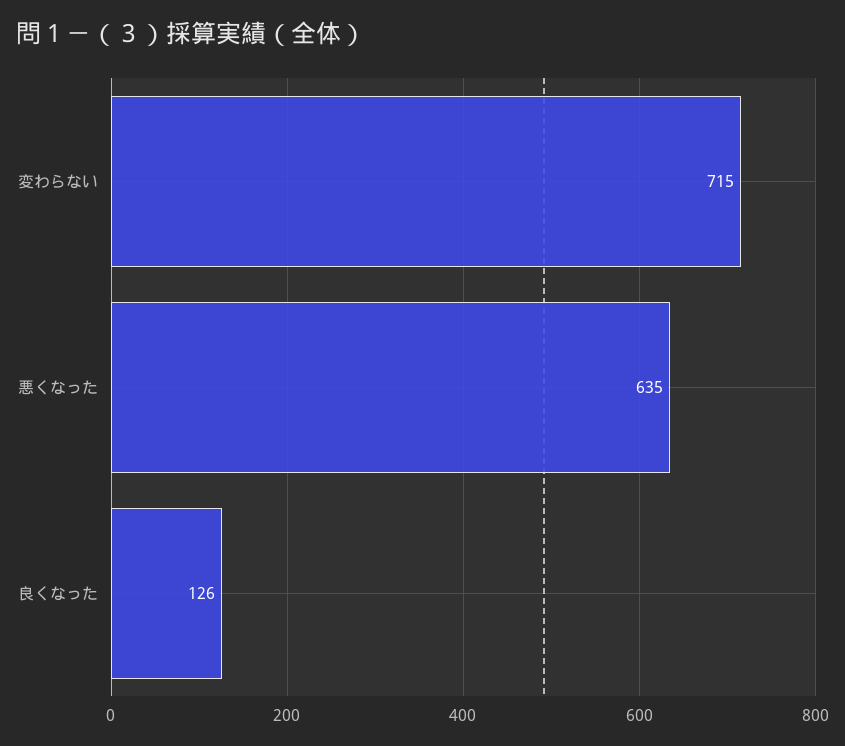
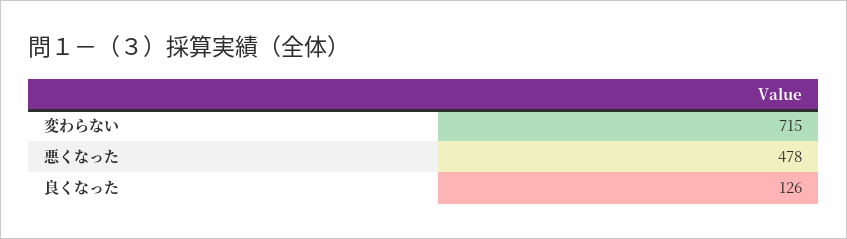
  {
    "変わらない": 715,
-   "悪くなった": 635,
+   "悪くなった": 478,
    "良くなった": 126
  }

